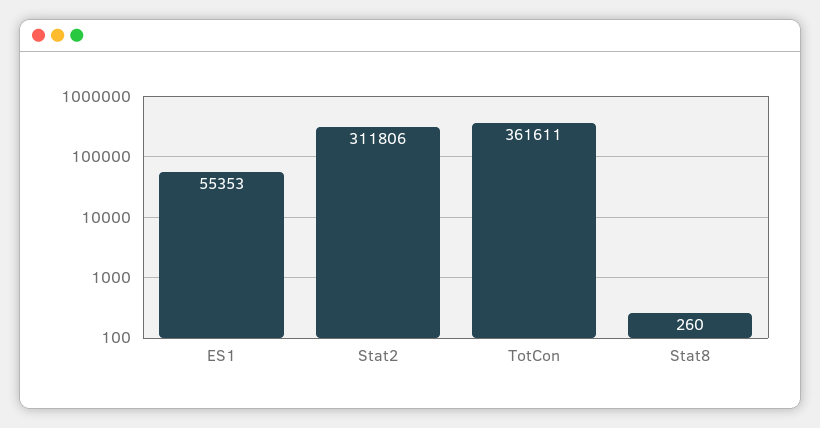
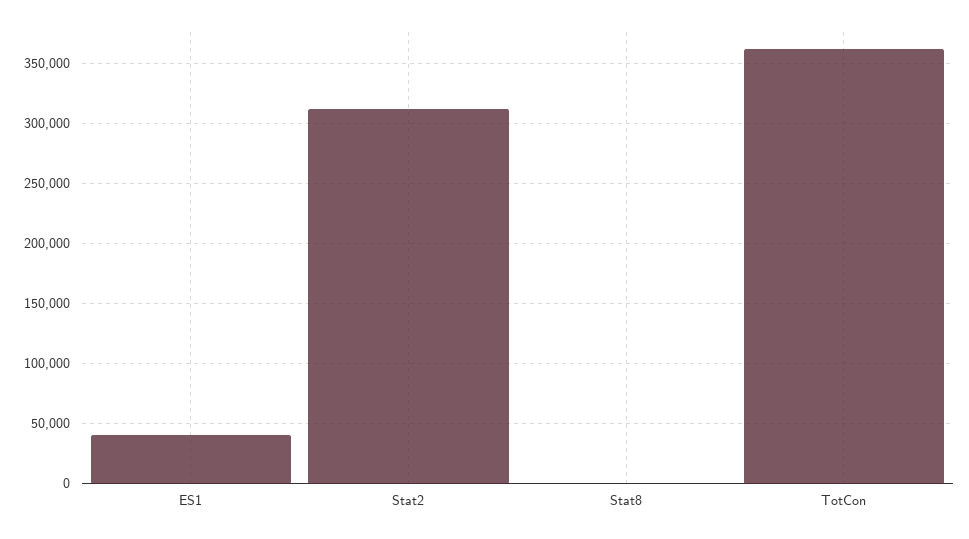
  {
-   "ES1": 55353,
+   "ES1": 40000,
    "Stat2": 311806,
    "TotCon": 361611,
    "Stat8": 260
  }

